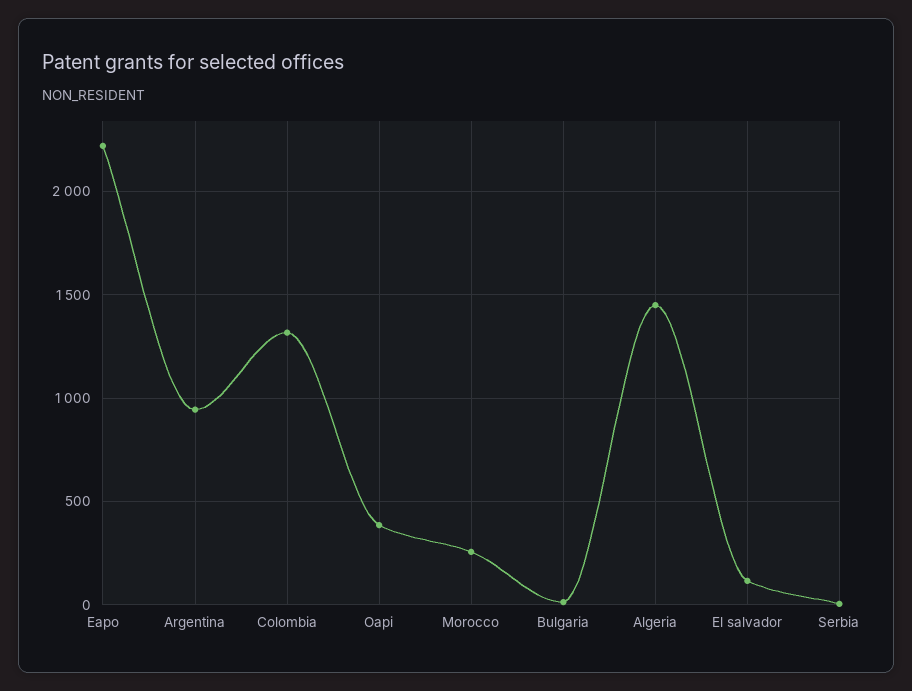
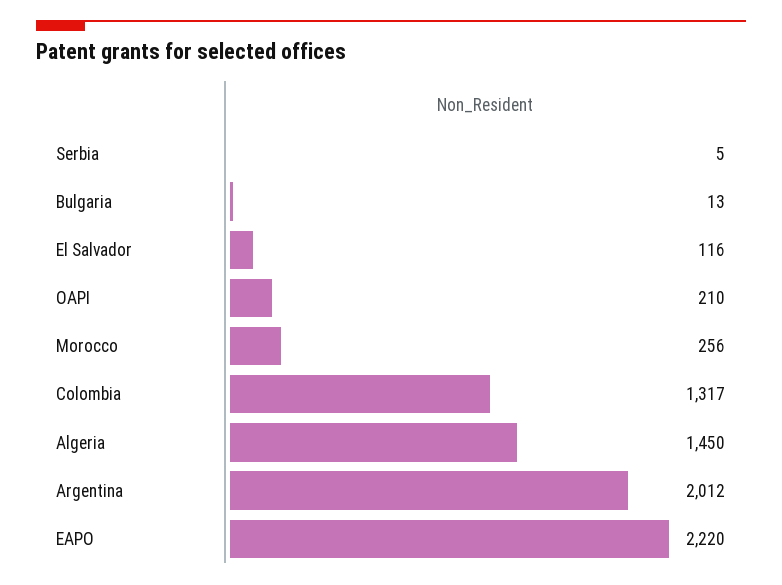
  {
    "Eapo": 2220,
-   "Argentina": 950,
+   "Argentina": 2012,
    "Colombia": 1317,
-   "Oapi": 400,
+   "Oapi": 210,
    "Morocco": 256,
    "Bulgaria": 13,
    "Algeria": 1450,
    "El salvador": 116,
    "Serbia": 5
  }

